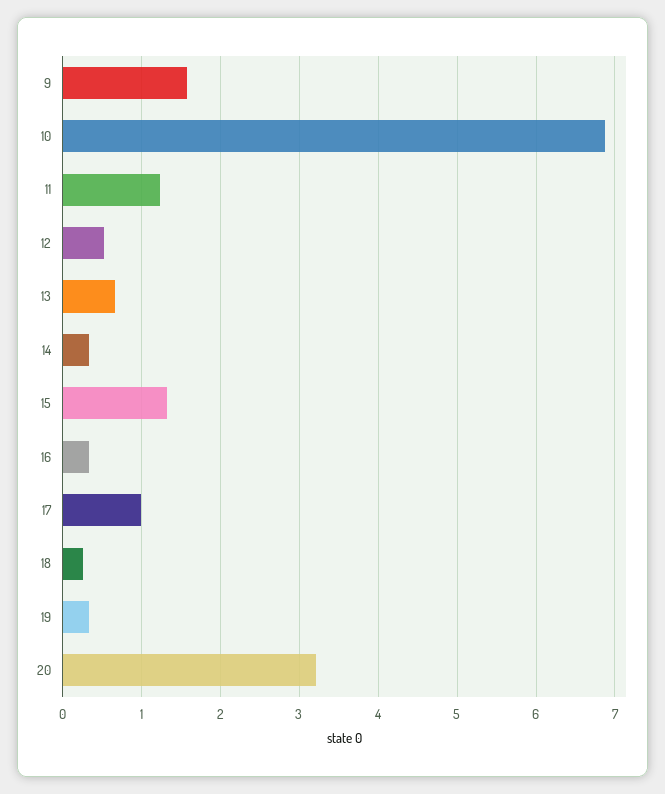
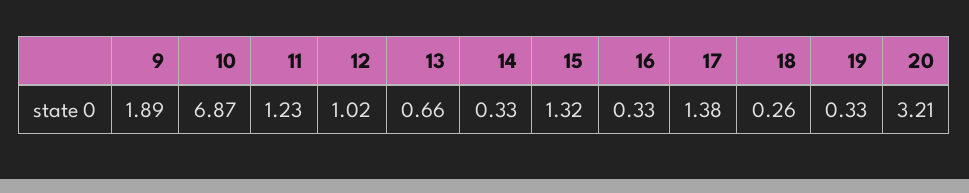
  {
-   "9": 1.6,
+   "9": 1.89,
    "10": 6.87,
    "11": 1.23,
-   "12": 0.5,
+   "12": 1.02,
    "13": 0.66,
    "14": 0.33,
    "15": 1.32,
    "16": 0.33,
-   "17": 1,
+   "17": 1.38,
    "18": 0.26,
    "19": 0.33,
    "20": 3.21
  }

